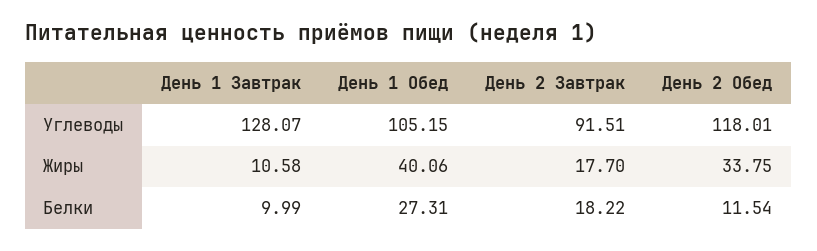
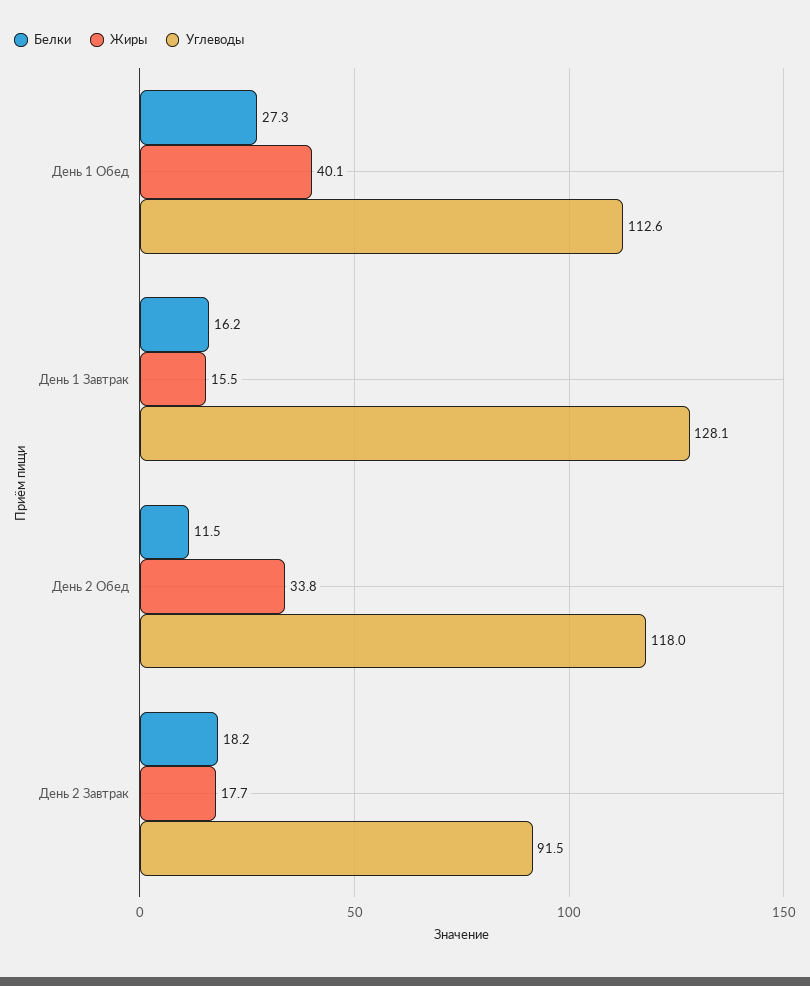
  {
    "Углеводы": {
      "День 1 Завтрак": 128.07,
-     "День 1 Обед": 105.15,
+     "День 1 Обед": 112.6,
      "День 2 Завтрак": 91.51,
      "День 2 Обед": 118.01
    },
    "Жиры": {
-     "День 1 Завтрак": 10.58,
+     "День 1 Завтрак": 15.5,
      "День 1 Обед": 40.06,
      "День 2 Завтрак": 17.7,
      "День 2 Обед": 33.75
    },
    "Белки": {
-     "День 1 Завтрак": 9.99,
+     "День 1 Завтрак": 16.2,
      "День 1 Обед": 27.31,
      "День 2 Завтрак": 18.22,
      "День 2 Обед": 11.54
    }
  }

